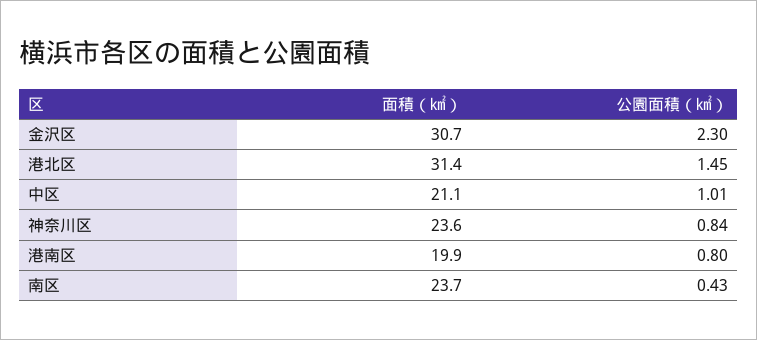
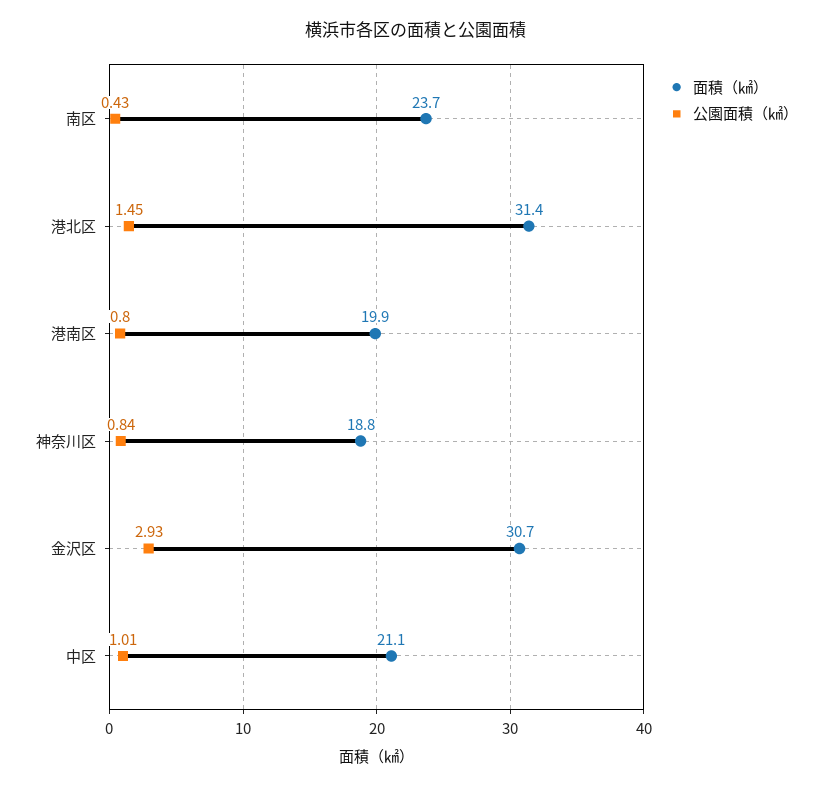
  {
    "面積（㎢）": {
      "金沢区": 30.7,
      "港北区": 31.4,
      "中区": 21.1,
-     "神奈川区": 23.6,
+     "神奈川区": 18.8,
      "港南区": 19.9,
      "南区": 23.7
    },
    "公園面積（㎢）": {
-     "金沢区": 2.3,
+     "金沢区": 2.93,
      "港北区": 1.45,
      "中区": 1.01,
      "神奈川区": 0.84,
      "港南区": 0.8,
      "南区": 0.43
    }
  }

